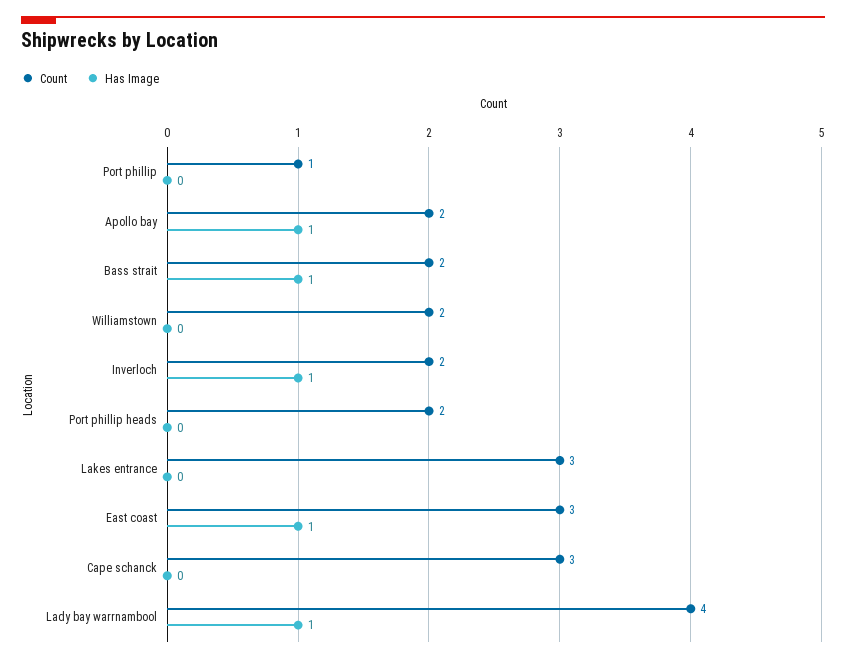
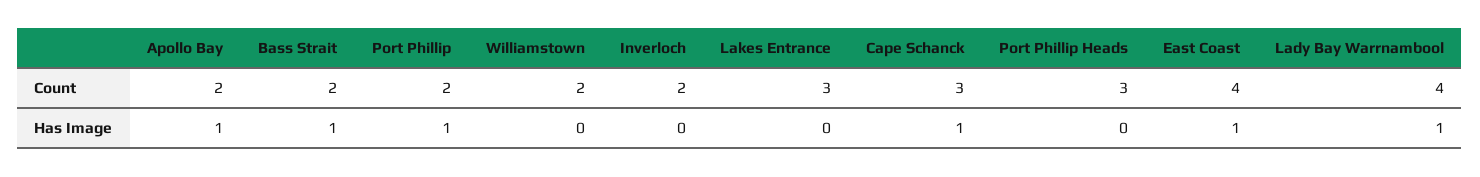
  {
    "Count": {
-     "Port phillip": 1,
+     "Port phillip": 2,
      "Apollo bay": 2,
      "Bass strait": 2,
      "Williamstown": 2,
      "Inverloch": 2,
-     "Port phillip heads": 2,
+     "Port phillip heads": 3,
      "Lakes entrance": 3,
-     "East coast": 3,
+     "East coast": 4,
      "Cape schanck": 3,
      "Lady bay warrnambool": 4
    },
    "Has Image": {
-     "Port phillip": 0,
+     "Port phillip": 1,
      "Apollo bay": 1,
      "Bass strait": 1,
      "Williamstown": 0,
-     "Inverloch": 1,
+     "Inverloch": 0,
      "Port phillip heads": 0,
      "Lakes entrance": 0,
      "East coast": 1,
-     "Cape schanck": 0,
+     "Cape schanck": 1,
      "Lady bay warrnambool": 1
    }
  }

